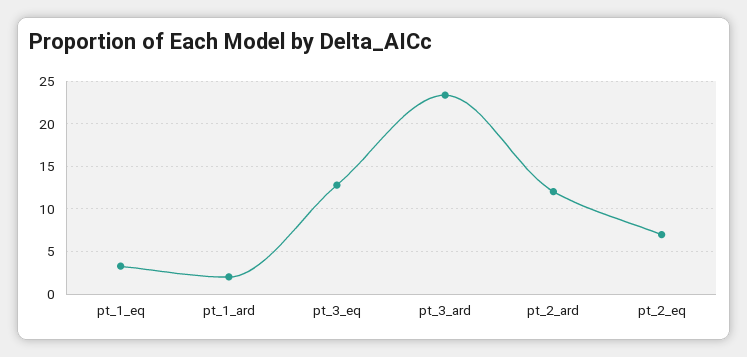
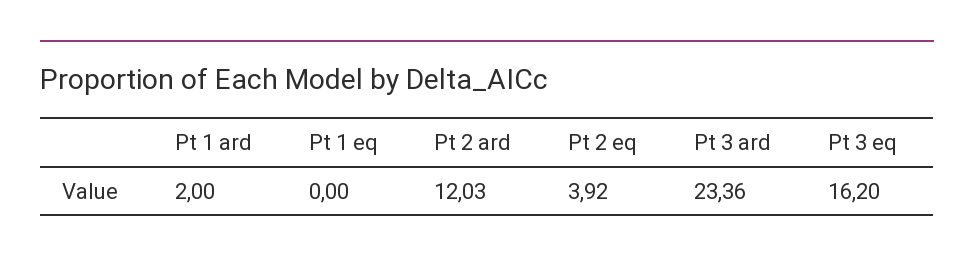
  {
-   "pt_1_eq": 3,
+   "pt_1_eq": 0,
    "pt_1_ard": 2,
-   "pt_3_eq": 13,
+   "pt_3_eq": 16.2,
    "pt_3_ard": 23.36,
    "pt_2_ard": 12.03,
-   "pt_2_eq": 7
+   "pt_2_eq": 3.92
  }

